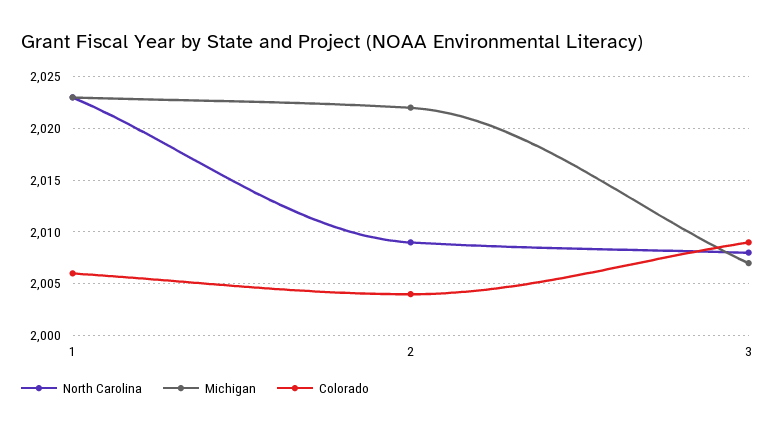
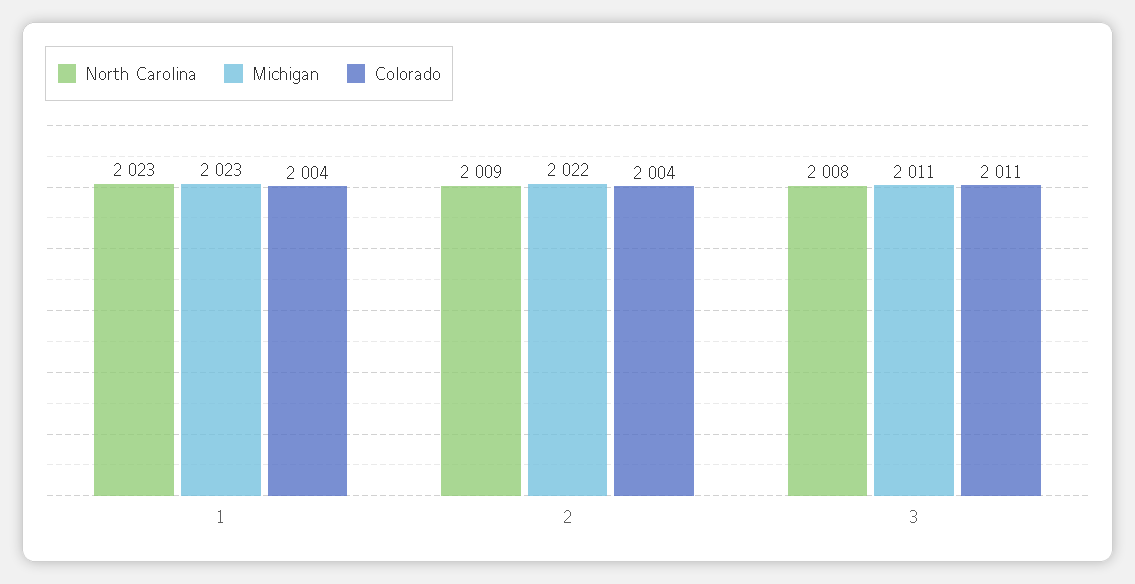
  {
    "North Carolina": {
      "1": 2023,
      "2": 2009,
      "3": 2008
    },
    "Michigan": {
      "1": 2023,
      "2": 2022,
-     "3": 2007
+     "3": 2011
    },
    "Colorado": {
-     "1": 2006,
+     "1": 2004,
      "2": 2004,
-     "3": 2009
+     "3": 2011
    }
  }

